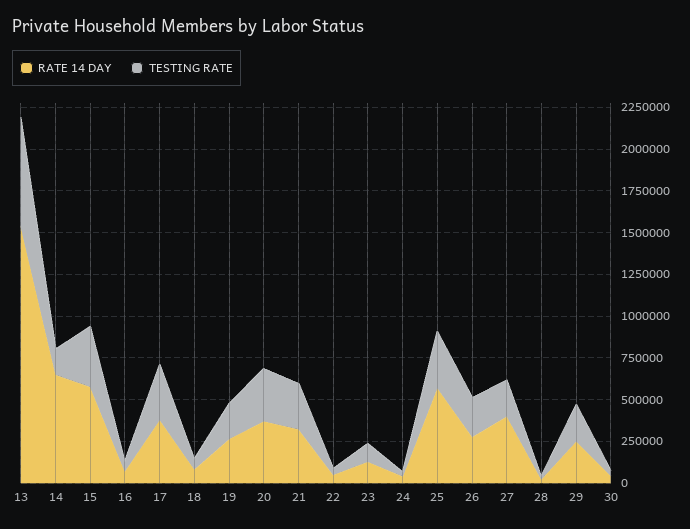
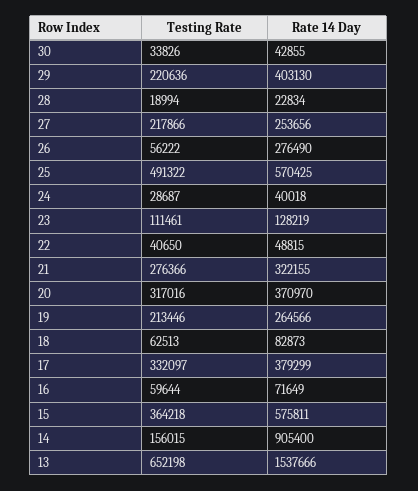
  {
    "RATE 14 DAY": {
      "13": 1537666,
-     "14": 650000,
+     "14": 905400,
      "15": 575811,
      "16": 71649,
      "17": 379299,
      "18": 82873,
      "19": 264566,
      "20": 370970,
      "21": 322155,
      "22": 48815,
      "23": 128219,
      "24": 40018,
      "25": 570425,
      "26": 276490,
-     "27": 400000,
+     "27": 253656,
      "28": 22834,
-     "29": 250000,
+     "29": 403130,
      "30": 42855
    },
    "TESTING RATE": {
      "13": 652198,
      "14": 156015,
      "15": 364218,
      "16": 59644,
      "17": 332097,
      "18": 62513,
      "19": 213446,
      "20": 317016,
      "21": 276366,
      "22": 40650,
      "23": 111461,
      "24": 28687,
-     "25": 350000,
+     "25": 491322,
-     "26": 250000,
+     "26": 56222,
      "27": 217866,
      "28": 18994,
      "29": 220636,
      "30": 33826
    }
  }

